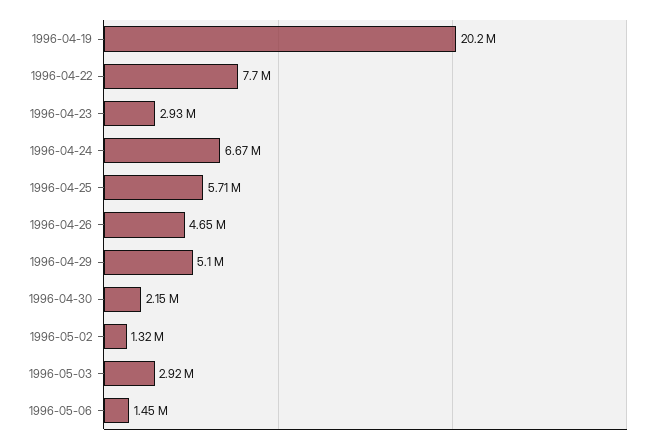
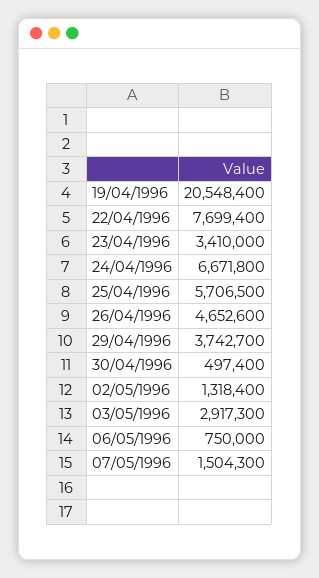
  {
-   "1996-04-19": 20200000,
+   "1996-04-19": 20548400,
    "1996-04-22": 7699400,
-   "1996-04-23": 2930000,
+   "1996-04-23": 3410000,
    "1996-04-24": 6671800,
    "1996-04-25": 5706500,
    "1996-04-26": 4652600,
-   "1996-04-29": 5100000,
+   "1996-04-29": 3742700,
-   "1996-04-30": 2150000,
+   "1996-04-30": 497400,
    "1996-05-02": 1318400,
    "1996-05-03": 2917300,
-   "1996-05-06": 1450000
+   "1996-05-06": 750000,
+   "07/05/1996": 1504300
  }

